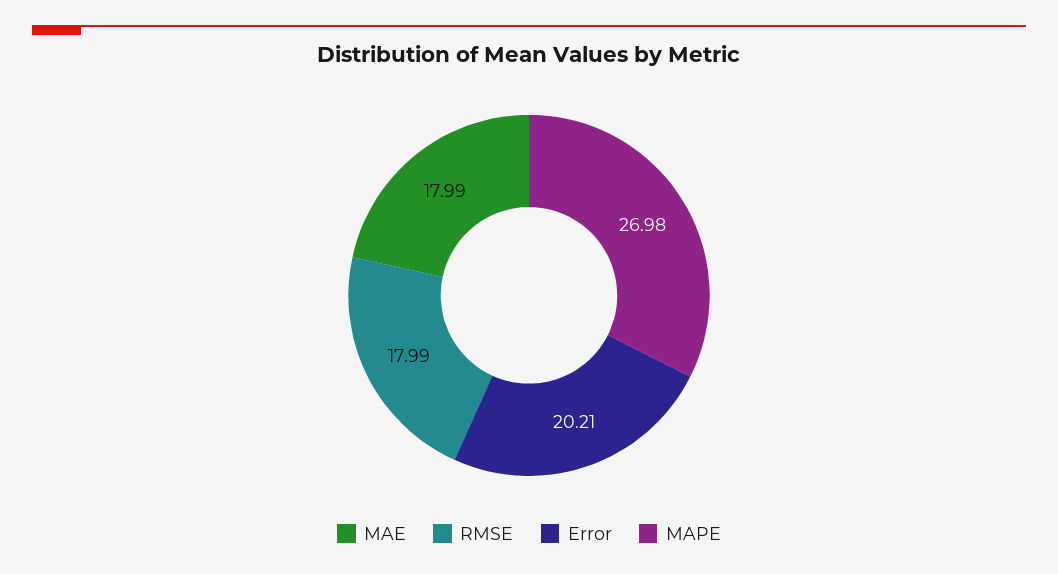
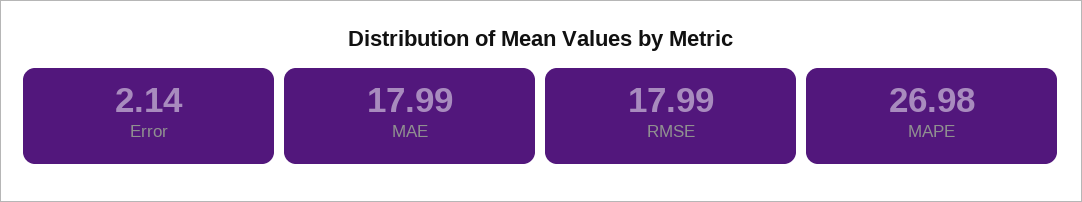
  {
    "MAE": 17.99,
    "RMSE": 17.99,
-   "Error": 20.21,
+   "Error": 2.14,
    "MAPE": 26.98
  }

